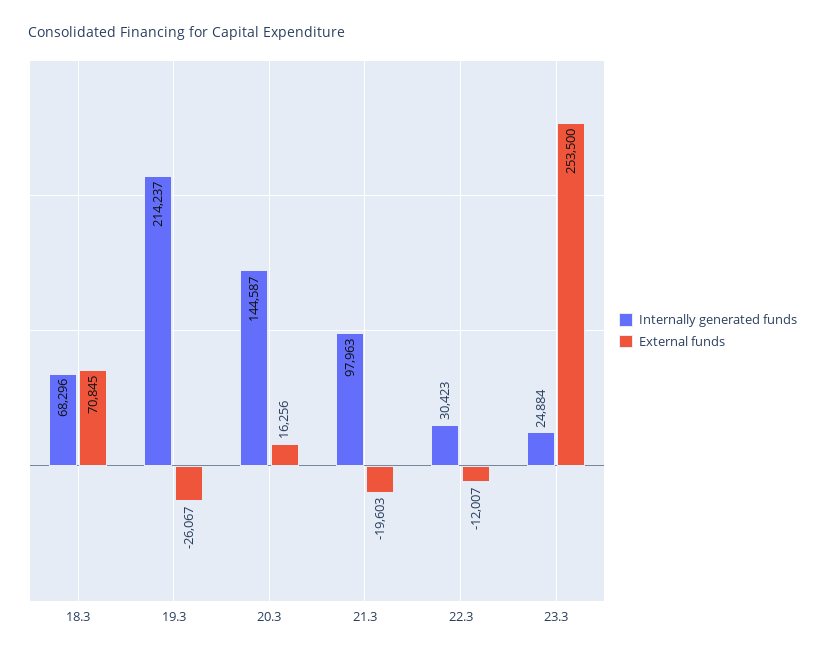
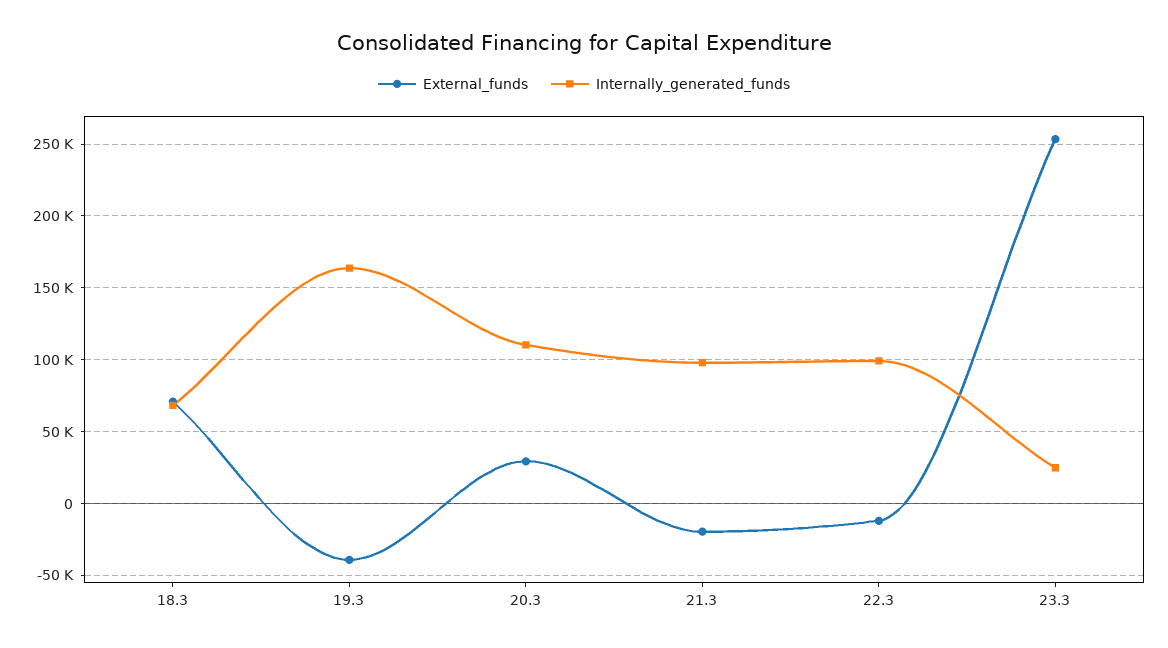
  {
    "Internally generated funds": {
      "18.3": 68296,
-     "19.3": 214237,
+     "19.3": 165000,
-     "20.3": 144587,
+     "20.3": 110000,
      "21.3": 97963,
-     "22.3": 30423,
+     "22.3": 100000,
      "23.3": 24884
    },
    "External funds": {
      "18.3": 70845,
-     "19.3": -26067,
+     "19.3": -40000,
-     "20.3": 16256,
+     "20.3": 30000,
      "21.3": -19603,
      "22.3": -12007,
      "23.3": 253500
    }
  }

